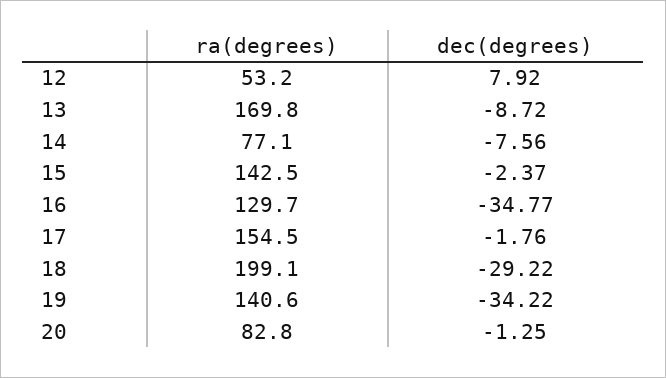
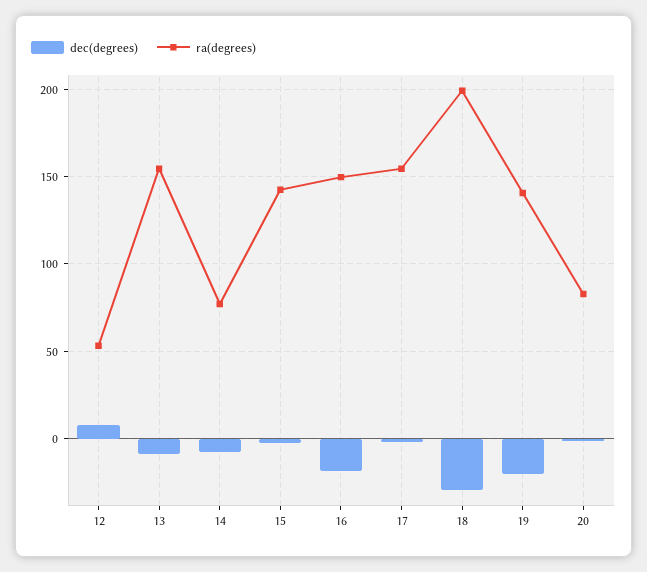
  {
    "ra(degrees)": {
      "12": 53.2,
-     "13": 169.8,
+     "13": 155,
      "14": 77.1,
      "15": 142.5,
-     "16": 129.7,
+     "16": 150,
      "17": 154.5,
      "18": 199.1,
      "19": 140.6,
      "20": 82.8
    },
    "dec(degrees)": {
      "12": 7.92,
      "13": -8.72,
      "14": -7.56,
      "15": -2.37,
-     "16": -34.77,
+     "16": -20,
      "17": -1.76,
      "18": -29.22,
-     "19": -34.22,
+     "19": -20,
      "20": -1.25
    }
  }

